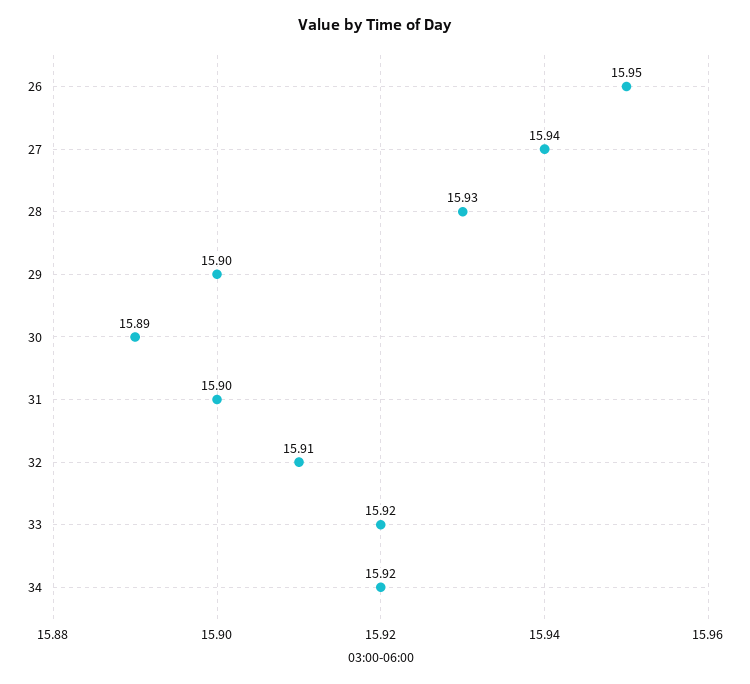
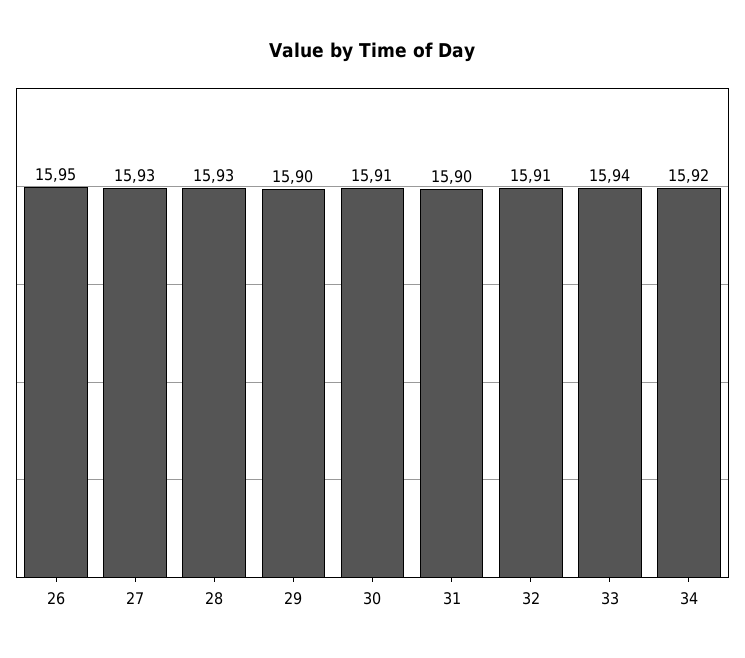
  {
    "26": 15.95,
-   "27": 15.94,
+   "27": 15.93,
    "28": 15.93,
    "29": 15.9,
-   "30": 15.89,
+   "30": 15.91,
    "31": 15.9,
    "32": 15.91,
-   "33": 15.92,
+   "33": 15.94,
    "34": 15.92
  }

